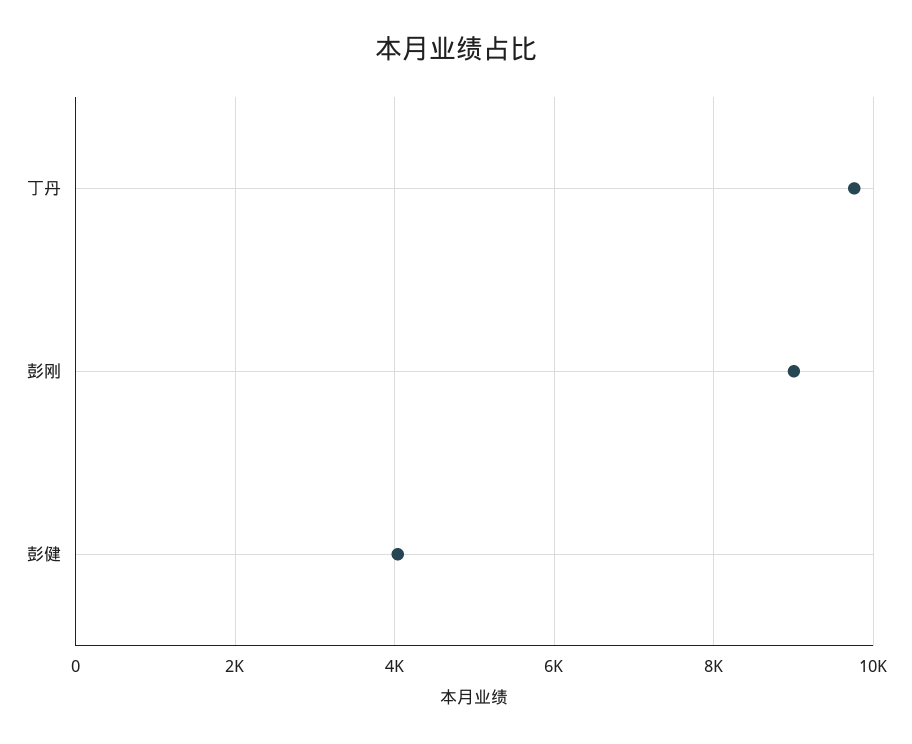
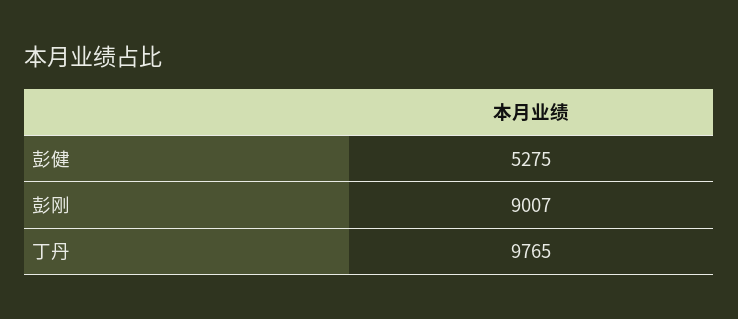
  {
    "丁丹": 9765,
    "彭刚": 9007,
-   "彭健": 4000
+   "彭健": 5275
  }

